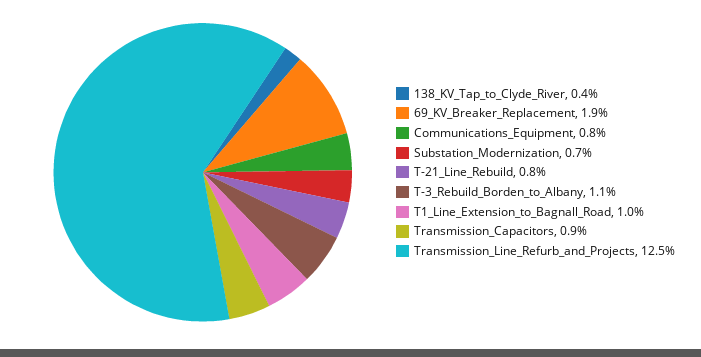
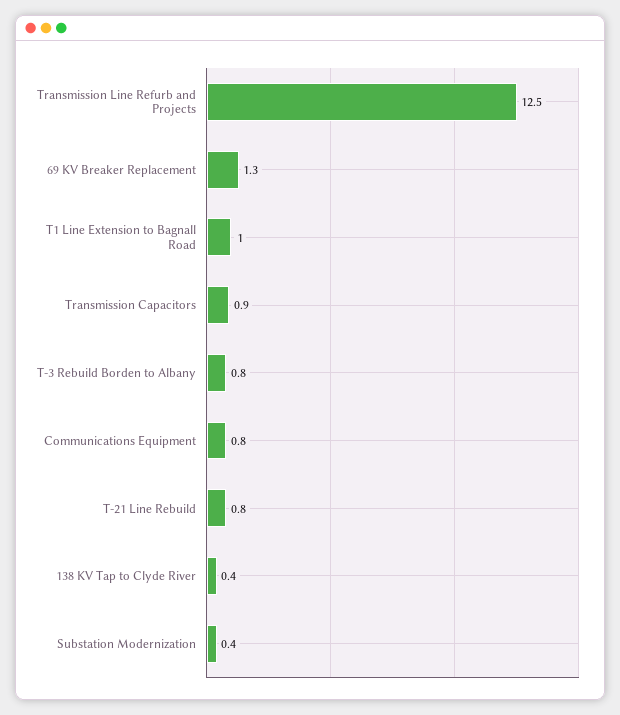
  {
    "138_KV_Tap_to_Clyde_River": 0.4,
-   "69_KV_Breaker_Replacement": 1.9,
+   "69_KV_Breaker_Replacement": 1.3,
    "Communications_Equipment": 0.8,
-   "Substation_Modernization": 0.7,
+   "Substation_Modernization": 0.4,
    "T-21_Line_Rebuild": 0.8,
-   "T-3_Rebuild_Borden_to_Albany": 1.1,
+   "T-3_Rebuild_Borden_to_Albany": 0.8,
    "T1_Line_Extension_to_Bagnall_Road": 1,
    "Transmission_Capacitors": 0.9,
    "Transmission_Line_Refurb_and_Projects": 12.5
  }

